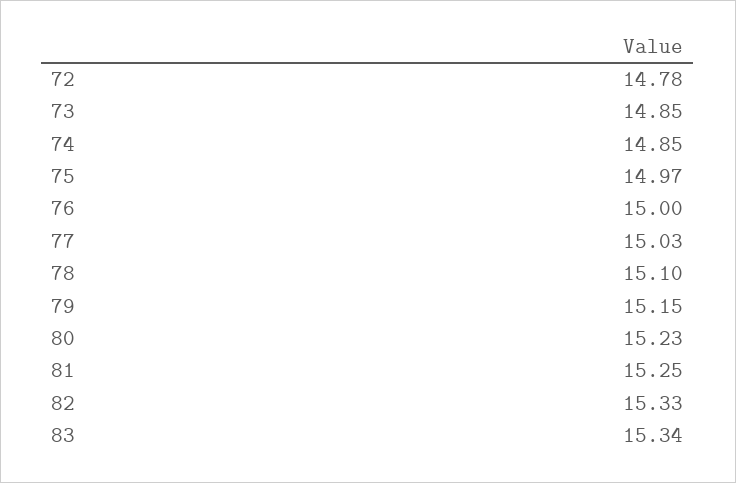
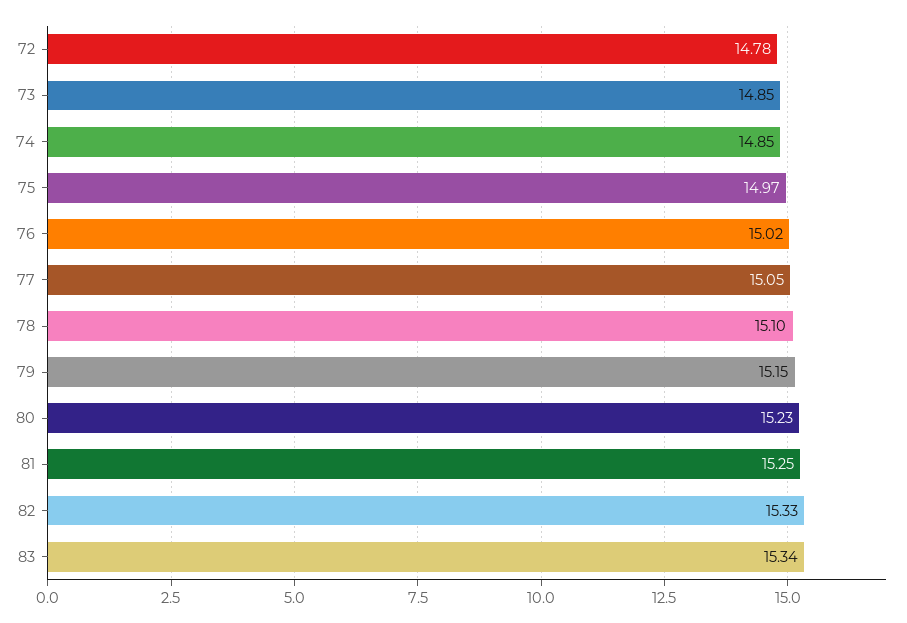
  {
    "72": 14.78,
    "73": 14.85,
    "74": 14.85,
    "75": 14.97,
-   "76": 15,
+   "76": 15.02,
-   "77": 15.03,
+   "77": 15.05,
    "78": 15.1,
    "79": 15.15,
    "80": 15.23,
    "81": 15.25,
    "82": 15.33,
    "83": 15.34
  }

